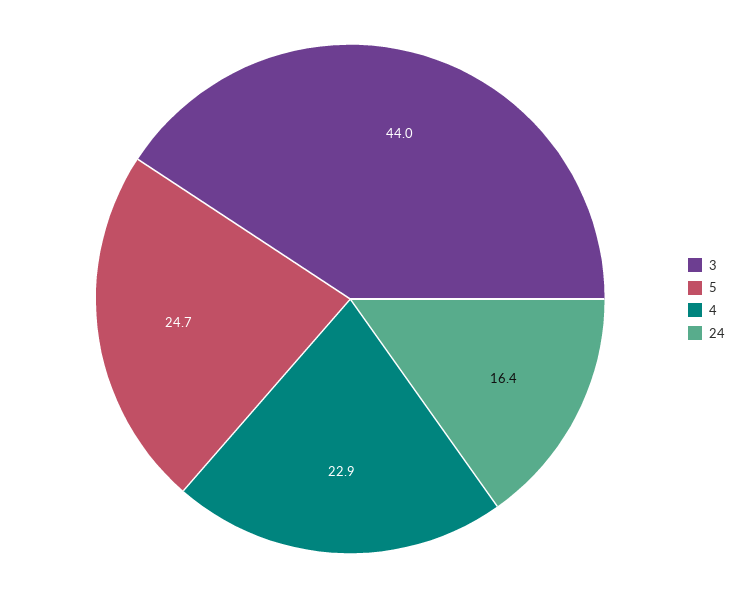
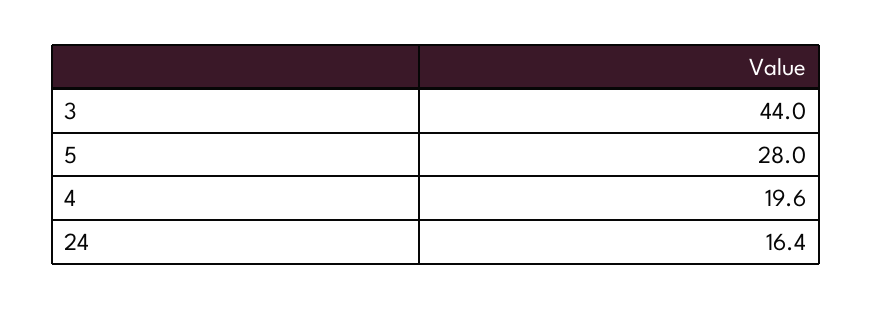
  {
    "3": 44,
-   "5": 24.7,
+   "5": 28,
-   "4": 22.9,
+   "4": 19.6,
    "24": 16.4
  }

